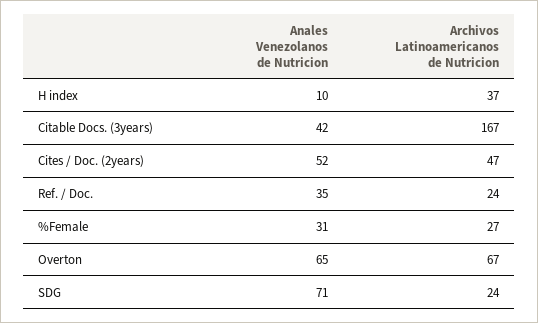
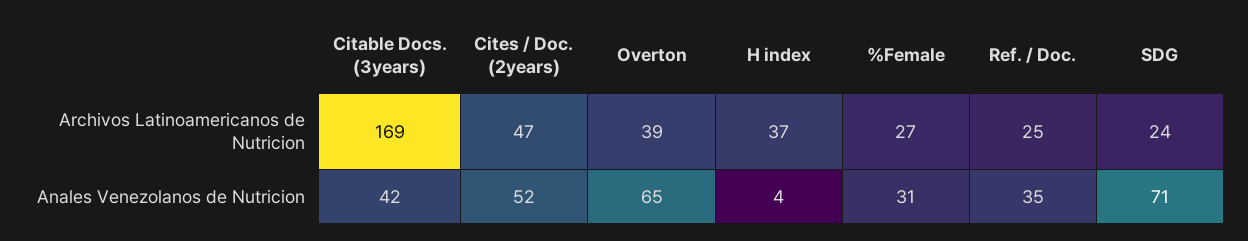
  {
    "Anales Venezolanos de Nutricion": {
-     "H index": 10,
+     "H index": 4,
      "Citable Docs. (3years)": 42,
      "Cites / Doc. (2years)": 52,
      "Ref. / Doc.": 35,
      "%Female": 31,
      "Overton": 65,
      "SDG": 71
    },
    "Archivos Latinoamericanos de Nutricion": {
      "H index": 37,
-     "Citable Docs. (3years)": 167,
+     "Citable Docs. (3years)": 169,
      "Cites / Doc. (2years)": 47,
-     "Ref. / Doc.": 24,
+     "Ref. / Doc.": 25,
      "%Female": 27,
-     "Overton": 67,
+     "Overton": 39,
      "SDG": 24
    }
  }

